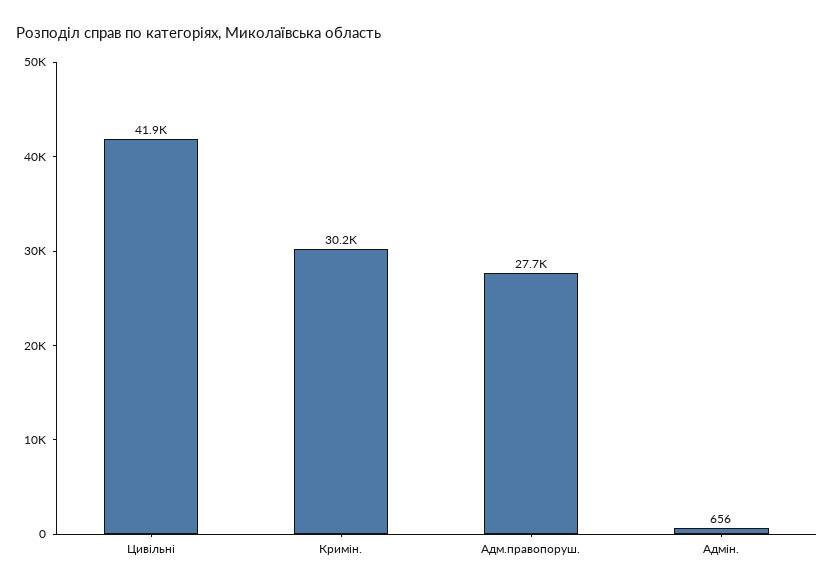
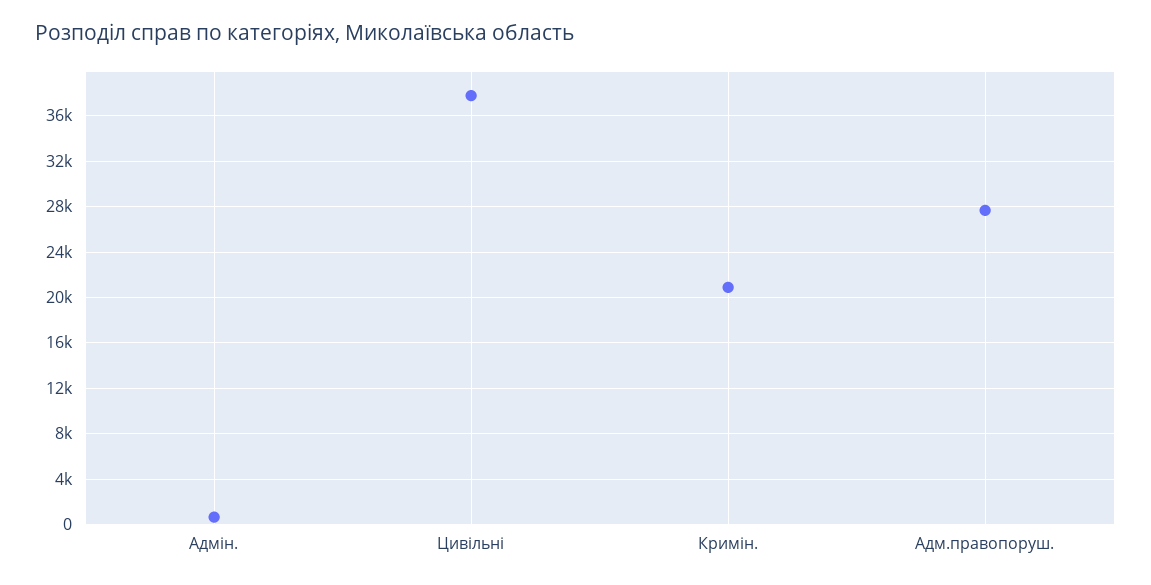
  {
-   "Цивільні": 41900,
+   "Цивільні": 38000,
-   "Кримін.": 30200,
+   "Кримін.": 21000,
    "Адм.правопоруш.": 27700,
    "Адмін.": 656
  }

